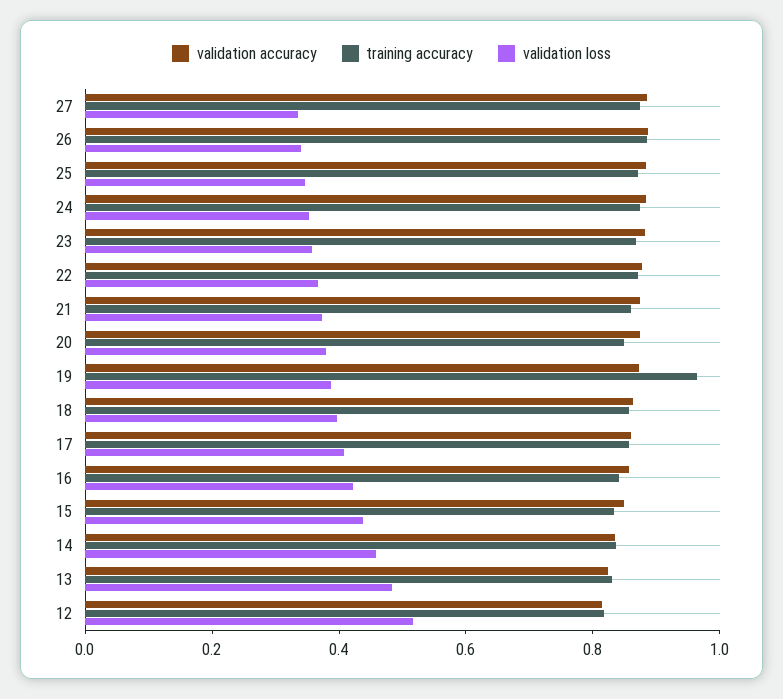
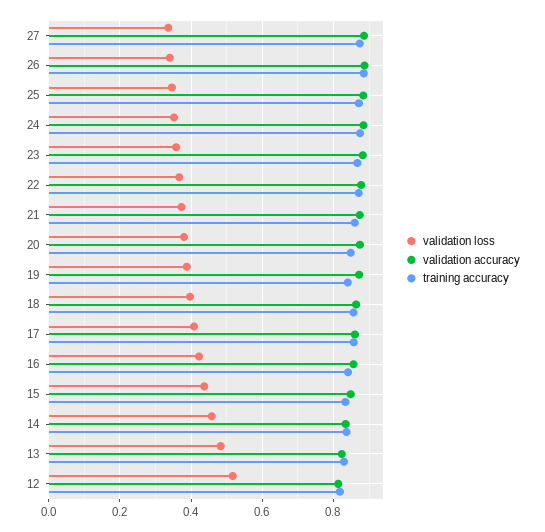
  {
    "validation accuracy": {
      "27": 0.88,
      "26": 0.88,
      "25": 0.88,
      "24": 0.88,
      "23": 0.88,
      "22": 0.88,
      "21": 0.88,
      "20": 0.88,
      "19": 0.88,
      "18": 0.86,
      "17": 0.86,
      "16": 0.86,
      "15": 0.84,
      "14": 0.84,
      "13": 0.82,
      "12": 0.82
    },
    "training accuracy": {
      "27": 0.88,
      "26": 0.88,
      "25": 0.88,
      "24": 0.88,
      "23": 0.86,
      "22": 0.88,
      "21": 0.86,
      "20": 0.84,
-     "19": 0.95,
+     "19": 0.84,
      "18": 0.86,
      "17": 0.86,
      "16": 0.84,
      "15": 0.84,
      "14": 0.84,
      "13": 0.82,
      "12": 0.82
    },
    "validation loss": {
      "27": 0.34,
      "26": 0.34,
      "25": 0.34,
      "24": 0.36,
      "23": 0.36,
      "22": 0.36,
      "21": 0.38,
      "20": 0.38,
      "19": 0.38,
      "18": 0.4,
      "17": 0.4,
      "16": 0.42,
      "15": 0.44,
      "14": 0.46,
      "13": 0.48,
      "12": 0.52
    }
  }

